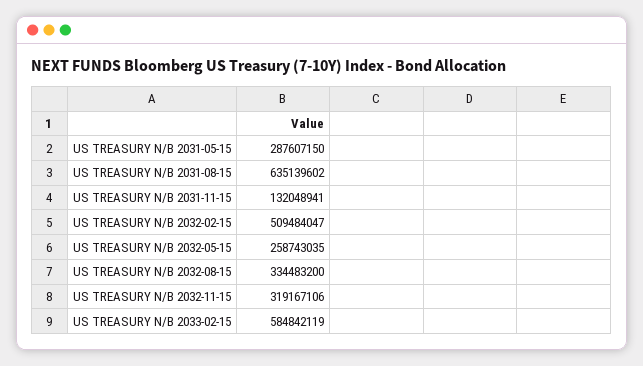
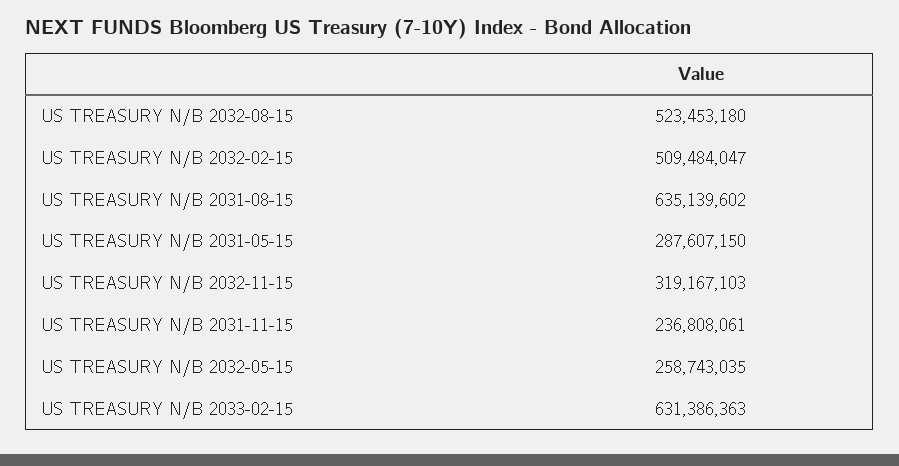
  {
    "US TREASURY N/B 2031-05-15": 287607150,
    "US TREASURY N/B 2031-08-15": 635139602,
-   "US TREASURY N/B 2031-11-15": 132048941,
+   "US TREASURY N/B 2031-11-15": 236808061,
    "US TREASURY N/B 2032-02-15": 509484047,
    "US TREASURY N/B 2032-05-15": 258743035,
-   "US TREASURY N/B 2032-08-15": 334483200,
+   "US TREASURY N/B 2032-08-15": 523453180,
-   "US TREASURY N/B 2032-11-15": 319167106,
+   "US TREASURY N/B 2032-11-15": 319167103,
-   "US TREASURY N/B 2033-02-15": 584842119
+   "US TREASURY N/B 2033-02-15": 631386363
  }

